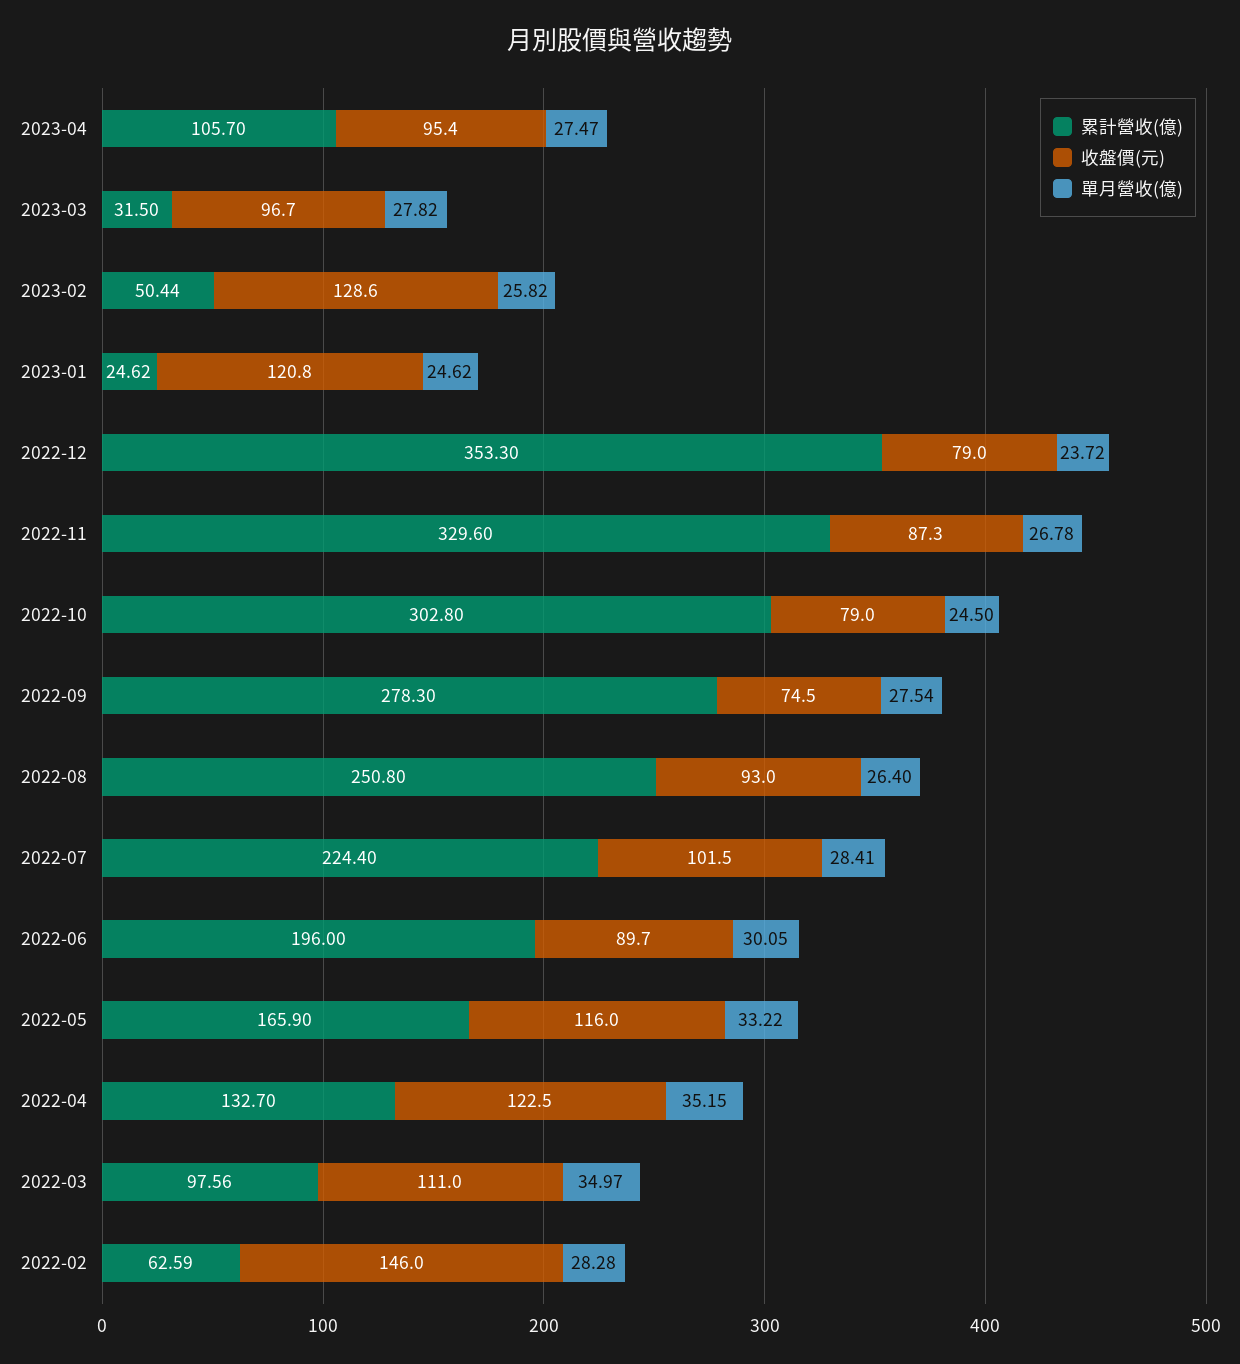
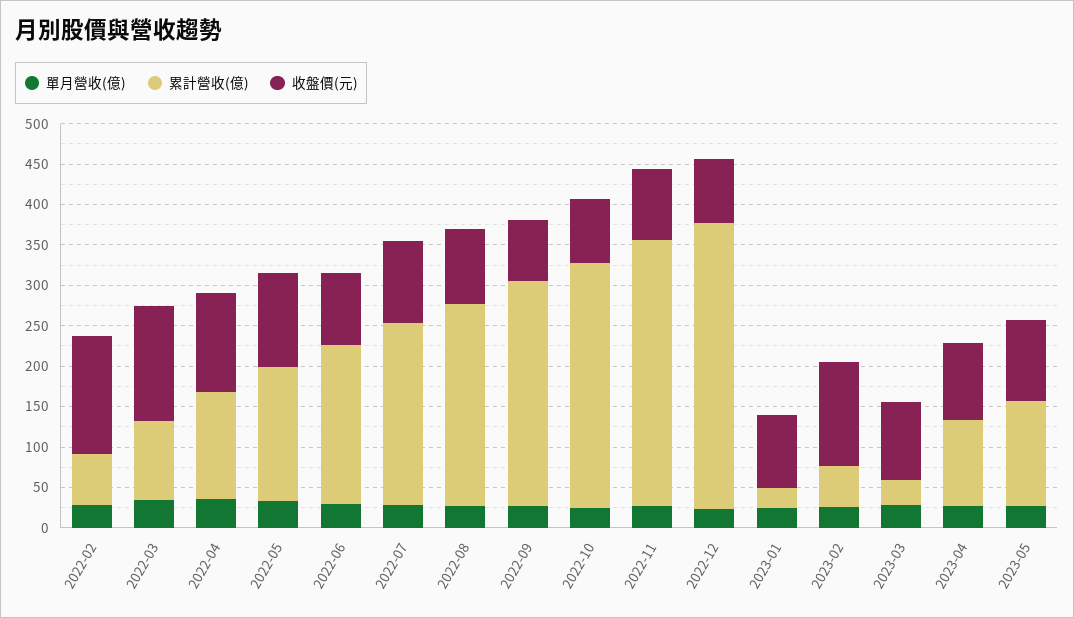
  {
    "累計營收(億)": {
      "2023-04": 105.7,
      "2023-03": 31.5,
      "2023-02": 50.44,
      "2023-01": 24.62,
      "2022-12": 353.3,
      "2022-11": 329.6,
      "2022-10": 302.8,
      "2022-09": 278.3,
      "2022-08": 250.8,
      "2022-07": 224.4,
      "2022-06": 196,
      "2022-05": 165.9,
      "2022-04": 132.7,
      "2022-03": 97.56,
-     "2022-02": 62.59
+     "2022-02": 62.59,
+     "2023-05": 130
    },
    "收盤價(元)": {
      "2023-04": 95.4,
      "2023-03": 96.7,
      "2023-02": 128.6,
-     "2023-01": 120.8,
+     "2023-01": 90,
      "2022-12": 79,
      "2022-11": 87.3,
      "2022-10": 79,
      "2022-09": 74.5,
      "2022-08": 93,
      "2022-07": 101.5,
      "2022-06": 89.7,
      "2022-05": 116,
      "2022-04": 122.5,
-     "2022-03": 111,
+     "2022-03": 140,
-     "2022-02": 146
+     "2022-02": 146,
+     "2023-05": 100
    },
    "單月營收(億)": {
      "2023-04": 27.47,
      "2023-03": 27.82,
      "2023-02": 25.82,
      "2023-01": 24.62,
      "2022-12": 23.72,
      "2022-11": 26.78,
      "2022-10": 24.5,
      "2022-09": 27.54,
      "2022-08": 26.4,
      "2022-07": 28.41,
      "2022-06": 30.05,
      "2022-05": 33.22,
      "2022-04": 35.15,
      "2022-03": 34.97,
-     "2022-02": 28.28
+     "2022-02": 28.28,
+     "2023-05": 30
    }
  }

